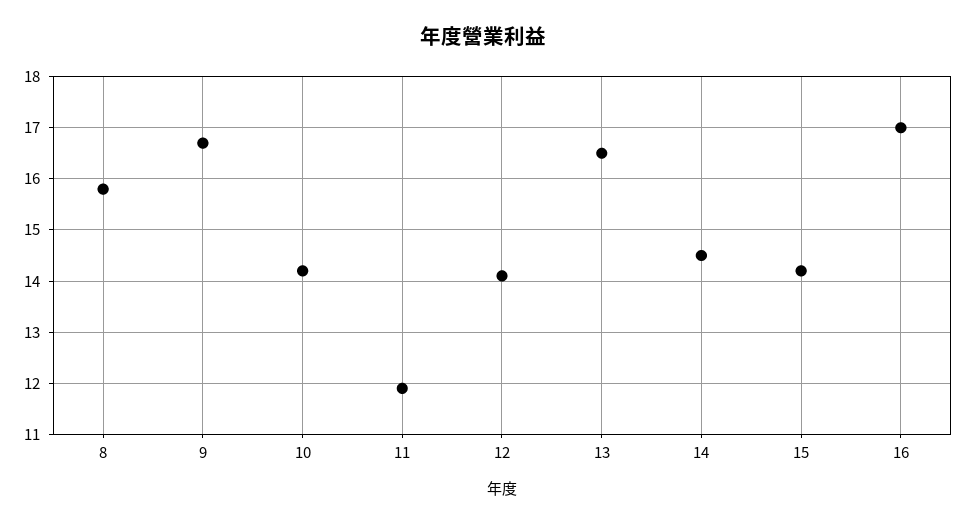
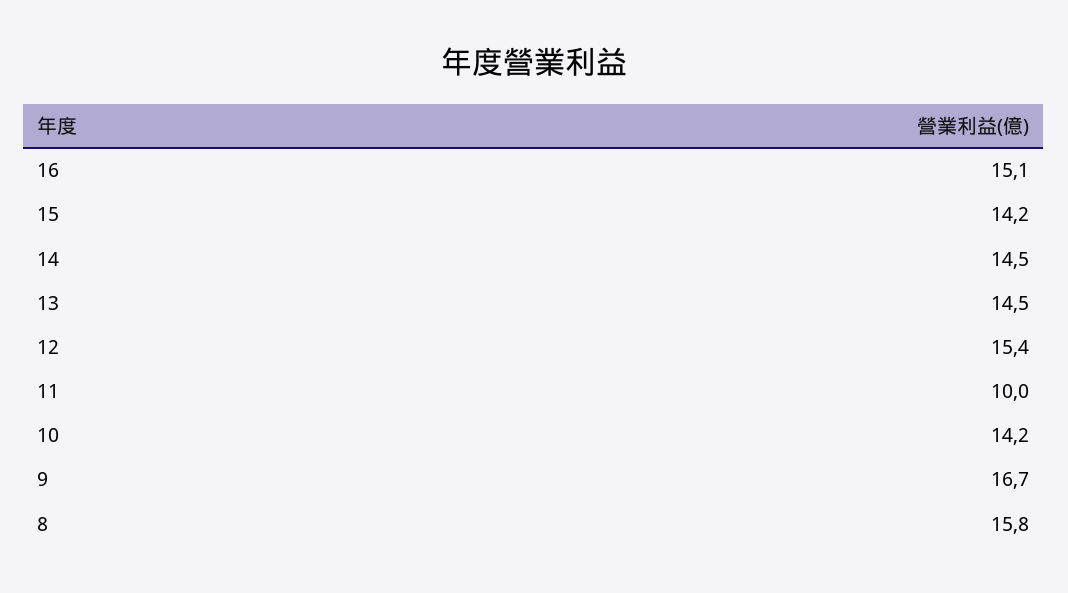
  {
    "8": 15.8,
    "9": 16.7,
    "10": 14.2,
-   "11": 12,
+   "11": 10,
-   "12": 14,
+   "12": 15.4,
-   "13": 16.5,
+   "13": 14.5,
    "14": 14.5,
    "15": 14.2,
-   "16": 17
+   "16": 15.1
  }

